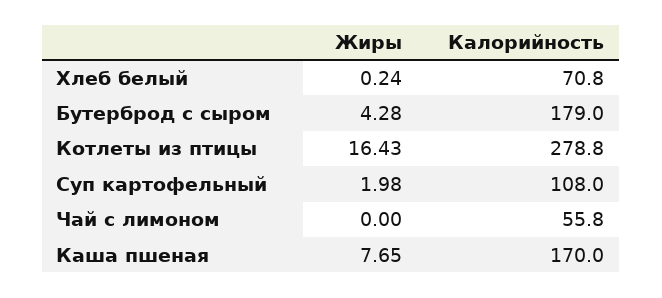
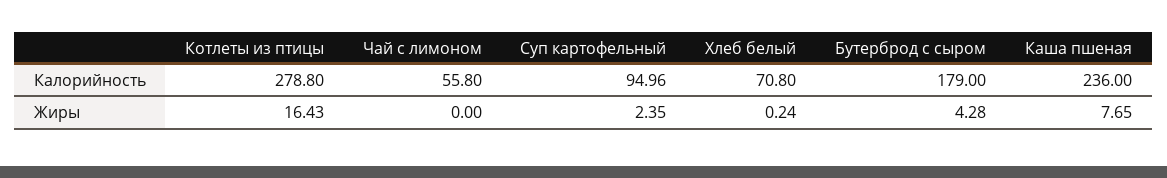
  {
    "Жиры": {
      "Хлеб белый": 0.24,
      "Бутерброд с сыром": 4.28,
      "Котлеты из птицы": 16.43,
-     "Суп картофельный": 1.98,
+     "Суп картофельный": 2.35,
      "Чай с лимоном": 0,
      "Каша пшеная": 7.65
    },
    "Калорийность": {
      "Хлеб белый": 70.8,
      "Бутерброд с сыром": 179,
      "Котлеты из птицы": 278.8,
-     "Суп картофельный": 108,
+     "Суп картофельный": 94.96,
      "Чай с лимоном": 55.8,
-     "Каша пшеная": 170
+     "Каша пшеная": 236
    }
  }

